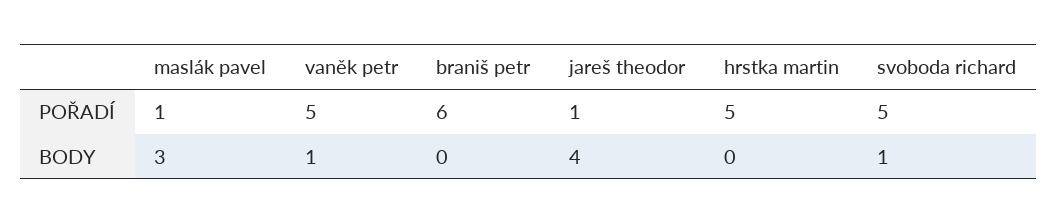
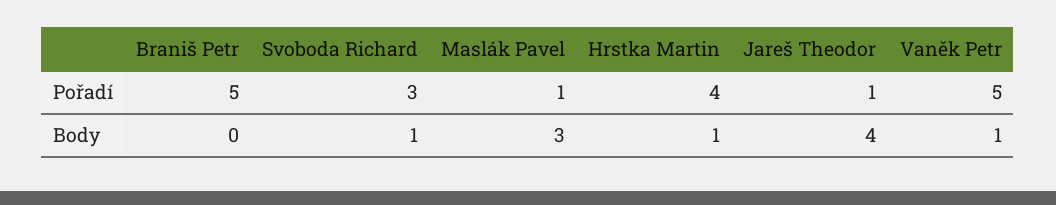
  {
    "maslák pavel": {
      "POŘADÍ": 1,
      "BODY": 3
    },
    "vaněk petr": {
      "POŘADÍ": 5,
      "BODY": 1
    },
    "braniš petr": {
-     "POŘADÍ": 6,
+     "POŘADÍ": 5,
      "BODY": 0
    },
    "jareš theodor": {
      "POŘADÍ": 1,
      "BODY": 4
    },
    "hrstka martin": {
-     "POŘADÍ": 5,
+     "POŘADÍ": 4,
-     "BODY": 0
+     "BODY": 1
    },
    "svoboda richard": {
-     "POŘADÍ": 5,
+     "POŘADÍ": 3,
      "BODY": 1
    }
  }

